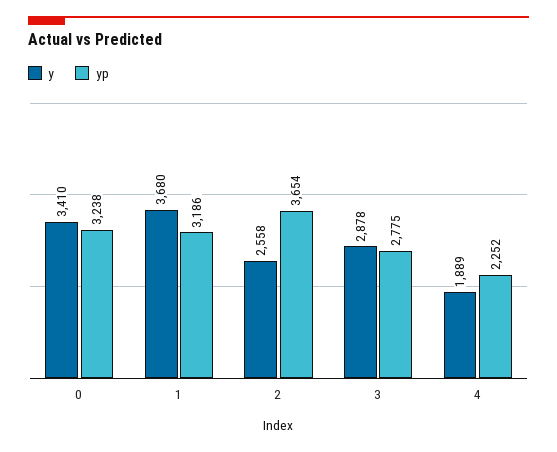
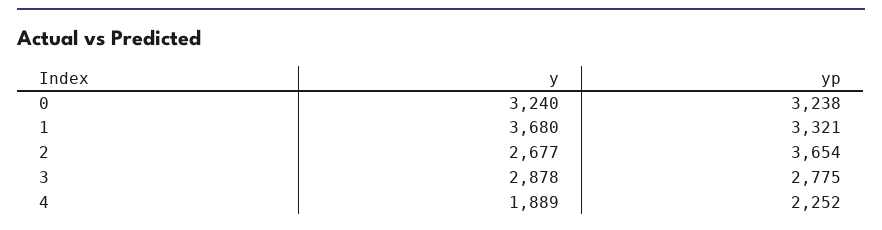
  {
    "y": {
-     "0": 3410,
+     "0": 3240,
      "1": 3680,
-     "2": 2558,
+     "2": 2677,
      "3": 2878,
      "4": 1889
    },
    "yp": {
      "0": 3238,
-     "1": 3186,
+     "1": 3321,
      "2": 3654,
      "3": 2775,
      "4": 2252
    }
  }

